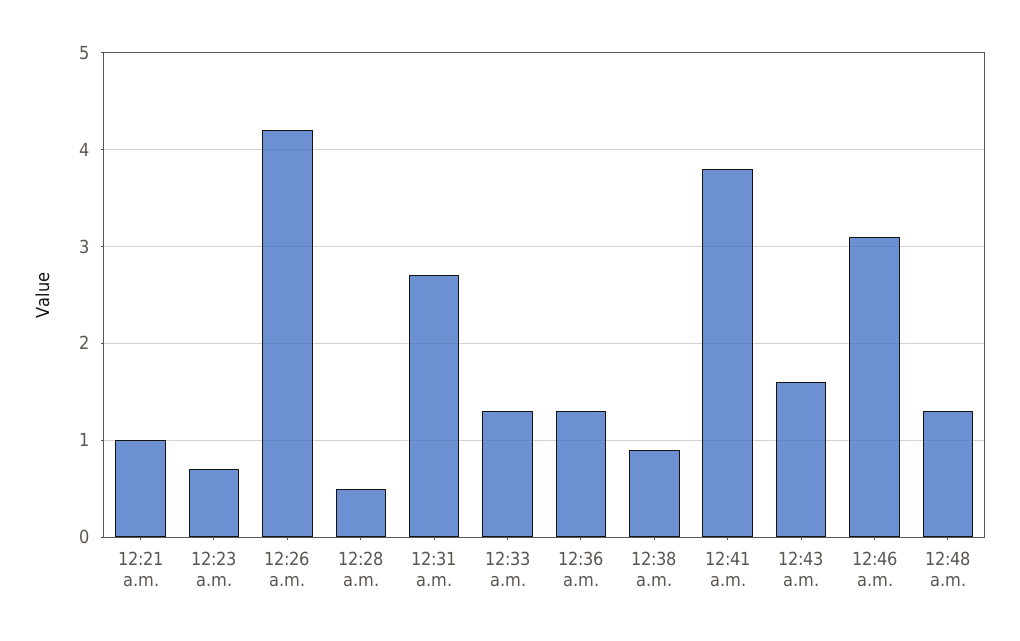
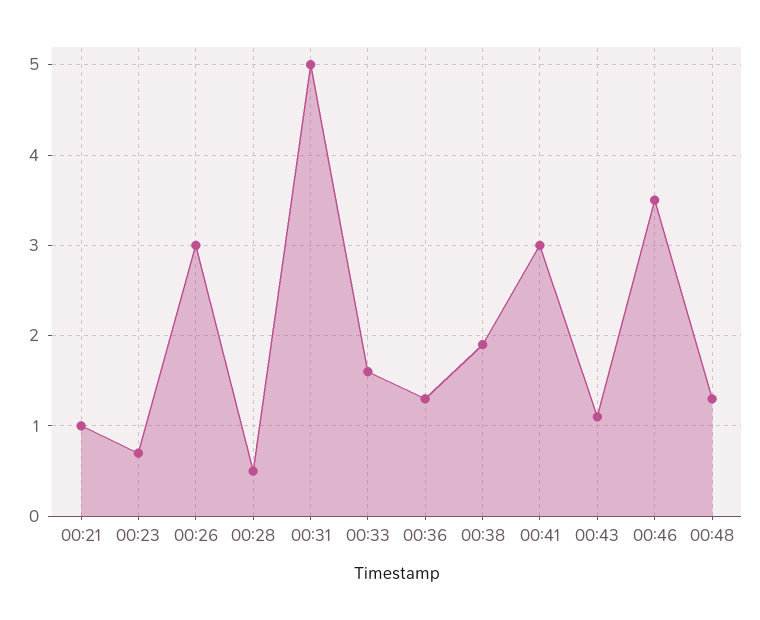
  {
    "12:21 a.m.": 1,
    "12:23 a.m.": 0.7,
-   "12:26 a.m.": 4.2,
+   "12:26 a.m.": 3,
    "12:28 a.m.": 0.5,
-   "12:31 a.m.": 2.7,
+   "12:31 a.m.": 5,
-   "12:33 a.m.": 1.3,
+   "12:33 a.m.": 1.6,
    "12:36 a.m.": 1.3,
-   "12:38 a.m.": 0.9,
+   "12:38 a.m.": 1.9,
-   "12:41 a.m.": 3.8,
+   "12:41 a.m.": 3,
-   "12:43 a.m.": 1.6,
+   "12:43 a.m.": 1.1,
-   "12:46 a.m.": 3.1,
+   "12:46 a.m.": 3.5,
    "12:48 a.m.": 1.3
  }

